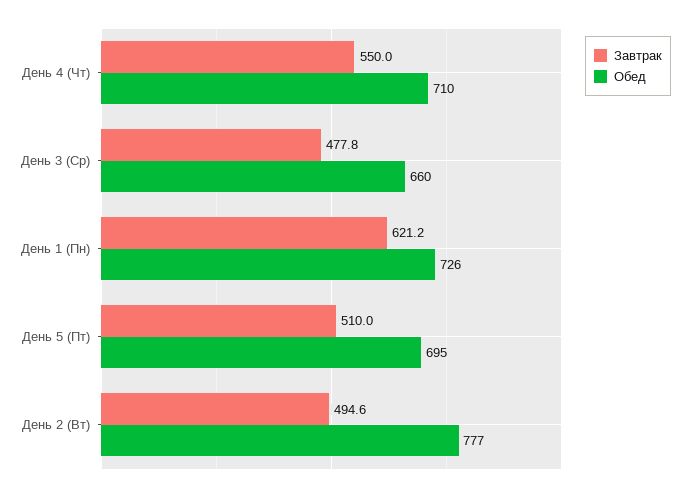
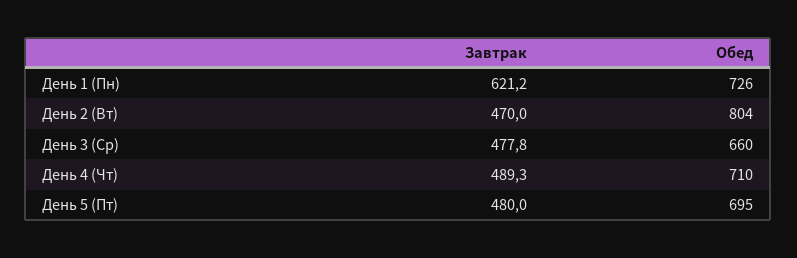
  {
    "Завтрак": {
-     "День 4 (Чт)": 550,
+     "День 4 (Чт)": 489.3,
      "День 3 (Ср)": 477.8,
      "День 1 (Пн)": 621.2,
-     "День 5 (Пт)": 510,
+     "День 5 (Пт)": 480,
-     "День 2 (Вт)": 494.6
+     "День 2 (Вт)": 470
    },
    "Обед": {
      "День 4 (Чт)": 710,
      "День 3 (Ср)": 660,
      "День 1 (Пн)": 726,
      "День 5 (Пт)": 695,
-     "День 2 (Вт)": 777
+     "День 2 (Вт)": 804
    }
  }

